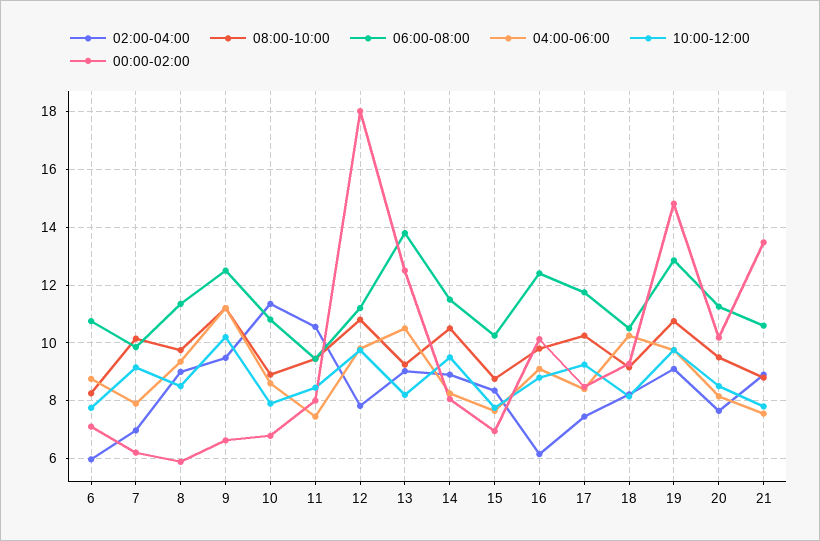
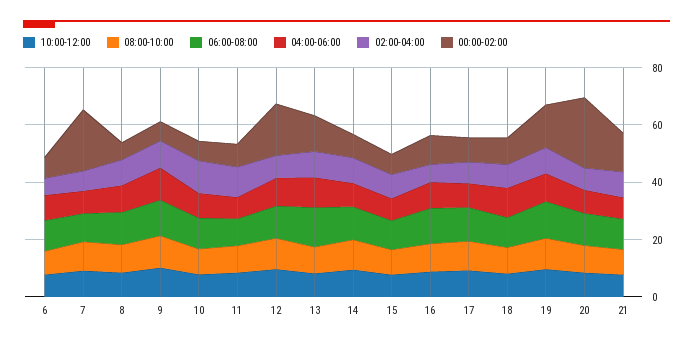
  {
    "02:00-04:00": {
      "6": 6,
      "7": 7,
      "8": 9,
      "9": 9.5,
      "10": 11.25,
      "11": 10.5,
      "12": 7.75,
      "13": 9,
      "14": 9,
      "15": 8.25,
      "16": 6.25,
      "17": 7.5,
      "18": 8.25,
      "19": 9,
      "20": 7.75,
      "21": 9
    },
    "08:00-10:00": {
      "6": 8.25,
      "7": 10.25,
      "8": 9.75,
      "9": 11.25,
      "10": 9,
      "11": 9.5,
      "12": 10.75,
      "13": 9.25,
      "14": 10.5,
      "15": 8.75,
      "16": 9.75,
      "17": 10.25,
      "18": 9.25,
      "19": 10.75,
      "20": 9.5,
      "21": 8.75
    },
    "06:00-08:00": {
      "6": 10.75,
      "7": 9.75,
      "8": 11.25,
      "9": 12.5,
      "10": 10.75,
      "11": 9.5,
      "12": 11.25,
      "13": 13.75,
      "14": 11.5,
      "15": 10.25,
      "16": 12.5,
      "17": 11.75,
      "18": 10.5,
      "19": 12.75,
      "20": 11.25,
      "21": 10.5
    },
    "04:00-06:00": {
      "6": 8.75,
      "7": 8,
      "8": 9.25,
      "9": 11.25,
      "10": 8.5,
      "11": 7.5,
      "12": 9.75,
      "13": 10.5,
      "14": 8.25,
      "15": 7.75,
      "16": 9,
      "17": 8.5,
      "18": 10.25,
      "19": 9.75,
      "20": 8.25,
      "21": 7.5
    },
    "10:00-12:00": {
      "6": 7.75,
      "7": 9.25,
      "8": 8.5,
      "9": 10.25,
      "10": 8,
      "11": 8.5,
      "12": 9.75,
      "13": 8.25,
      "14": 9.5,
      "15": 7.75,
      "16": 8.75,
      "17": 9.25,
      "18": 8.25,
      "19": 9.75,
      "20": 8.5,
      "21": 7.75
    },
    "00:00-02:00": {
      "6": 7,
-     "7": 6.25,
+     "7": 20,
      "8": 6,
      "9": 6.75,
      "10": 6.75,
      "11": 8,
      "12": 18,
      "13": 12.5,
      "14": 8,
      "15": 7,
      "16": 10.25,
      "17": 8.5,
      "18": 9.25,
      "19": 14.75,
-     "20": 10.25,
+     "20": 25,
      "21": 13.5
    }
  }

